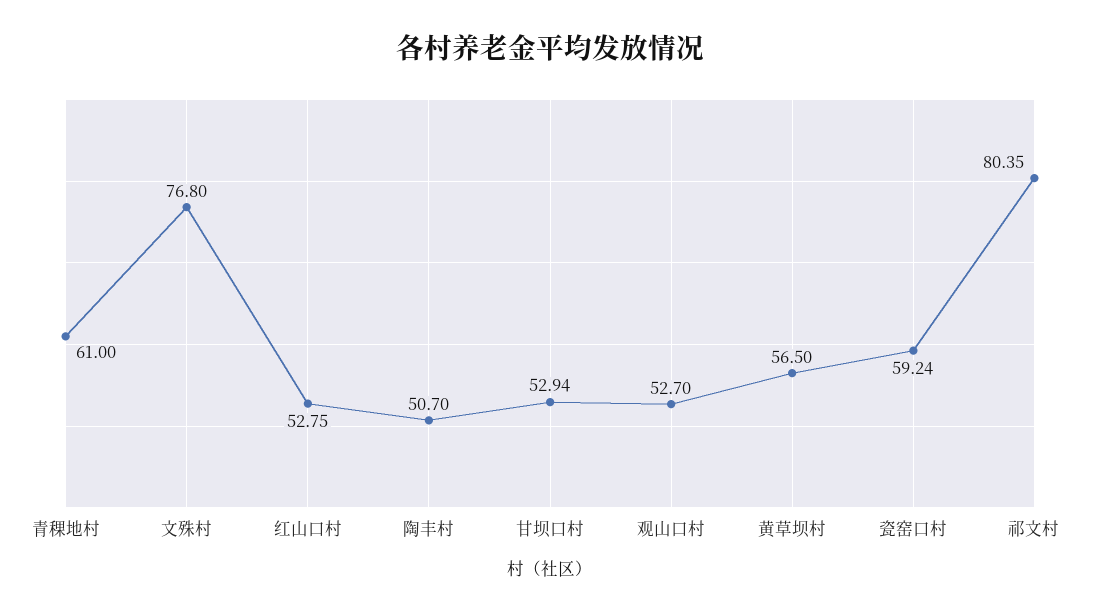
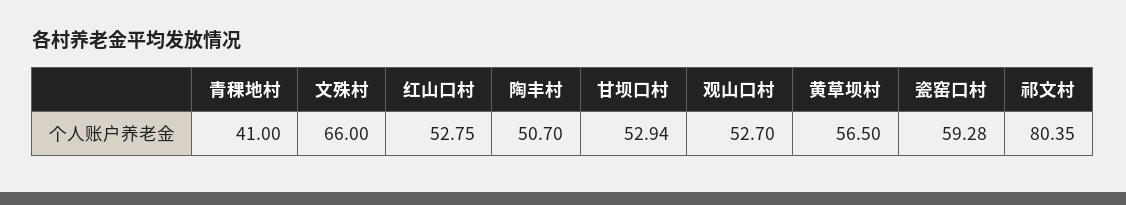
  {
-   "青稞地村": 61,
+   "青稞地村": 41,
-   "文殊村": 76.8,
+   "文殊村": 66,
    "红山口村": 52.75,
    "陶丰村": 50.7,
    "甘坝口村": 52.94,
    "观山口村": 52.7,
    "黄草坝村": 56.5,
-   "瓷窑口村": 59.24,
+   "瓷窑口村": 59.28,
    "祁文村": 80.35
  }

